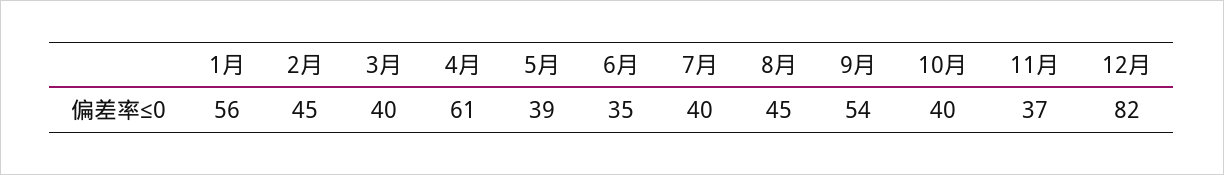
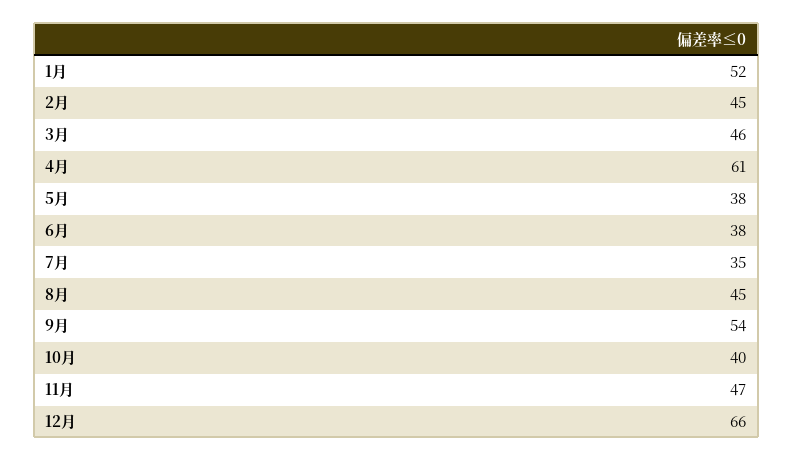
  {
-   "1月": 56,
+   "1月": 52,
    "2月": 45,
-   "3月": 40,
+   "3月": 46,
    "4月": 61,
-   "5月": 39,
+   "5月": 38,
-   "6月": 35,
+   "6月": 38,
-   "7月": 40,
+   "7月": 35,
    "8月": 45,
    "9月": 54,
    "10月": 40,
-   "11月": 37,
+   "11月": 47,
-   "12月": 82
+   "12月": 66
  }

